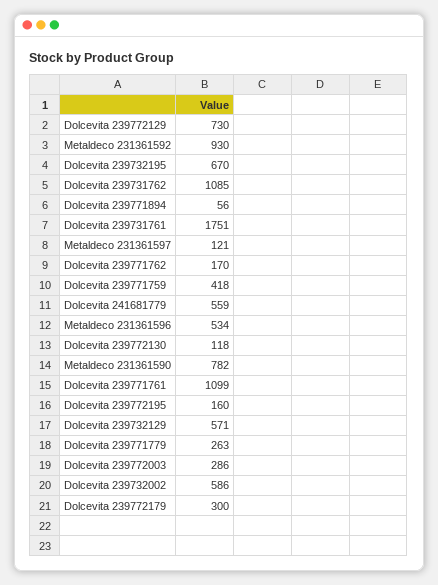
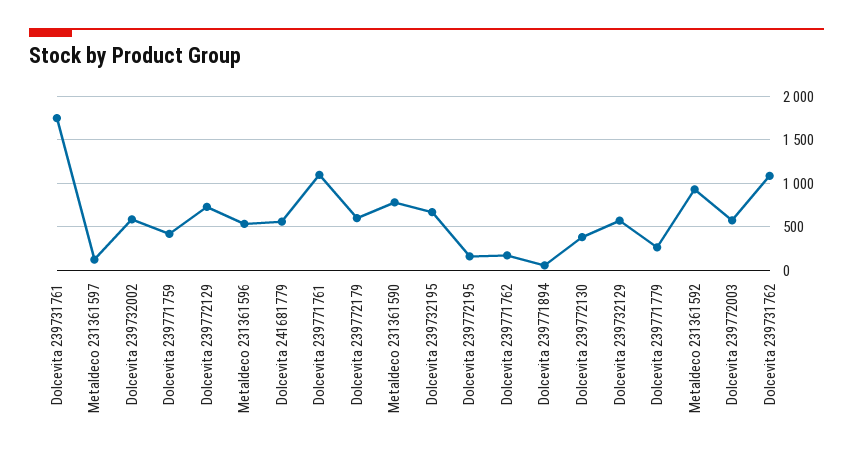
  {
    "Dolcevita 239772129": 730,
    "Metaldeco 231361592": 930,
    "Dolcevita 239732195": 670,
    "Dolcevita 239731762": 1085,
    "Dolcevita 239771894": 56,
    "Dolcevita 239731761": 1751,
    "Metaldeco 231361597": 121,
    "Dolcevita 239771762": 170,
    "Dolcevita 239771759": 418,
    "Dolcevita 241681779": 559,
    "Metaldeco 231361596": 534,
-   "Dolcevita 239772130": 118,
+   "Dolcevita 239772130": 400,
    "Metaldeco 231361590": 782,
    "Dolcevita 239771761": 1099,
    "Dolcevita 239772195": 160,
    "Dolcevita 239732129": 571,
    "Dolcevita 239771779": 263,
-   "Dolcevita 239772003": 286,
+   "Dolcevita 239772003": 600,
    "Dolcevita 239732002": 586,
-   "Dolcevita 239772179": 300
+   "Dolcevita 239772179": 600
  }

